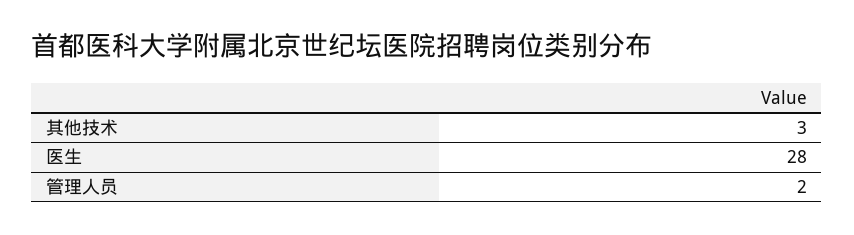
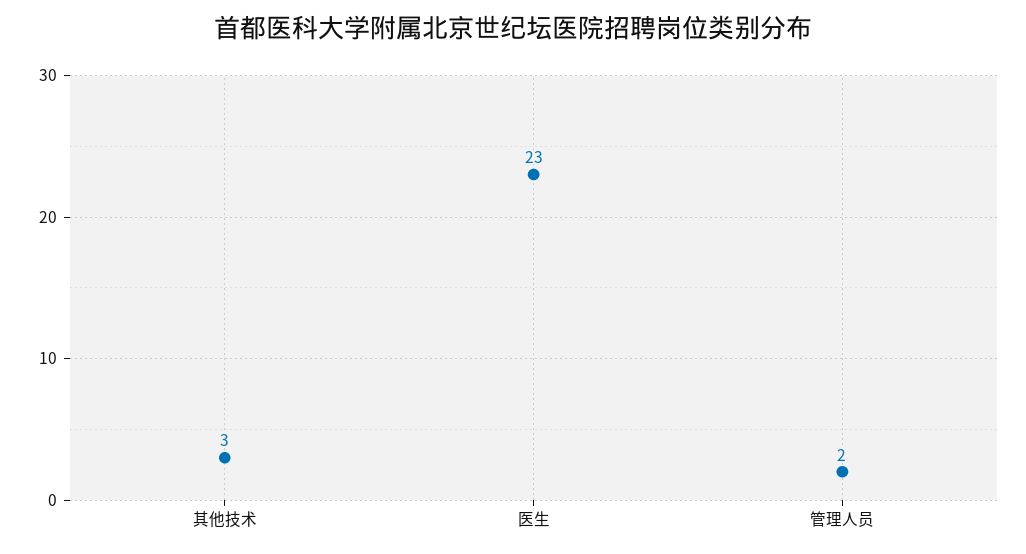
  {
    "其他技术": 3,
-   "医生": 28,
+   "医生": 23,
    "管理人员": 2
  }

